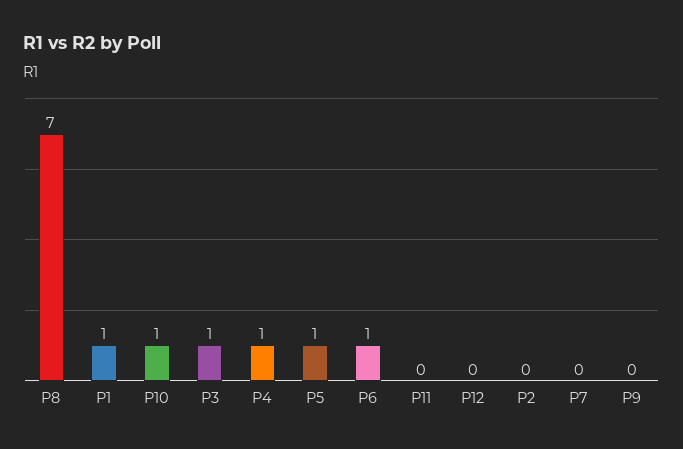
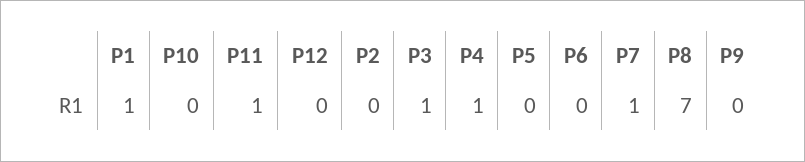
  {
    "P8": 7,
    "P1": 1,
-   "P10": 1,
+   "P10": 0,
    "P3": 1,
    "P4": 1,
-   "P5": 1,
+   "P5": 0,
-   "P6": 1,
+   "P6": 0,
-   "P11": 0,
+   "P11": 1,
    "P12": 0,
    "P2": 0,
-   "P7": 0,
+   "P7": 1,
    "P9": 0
  }

